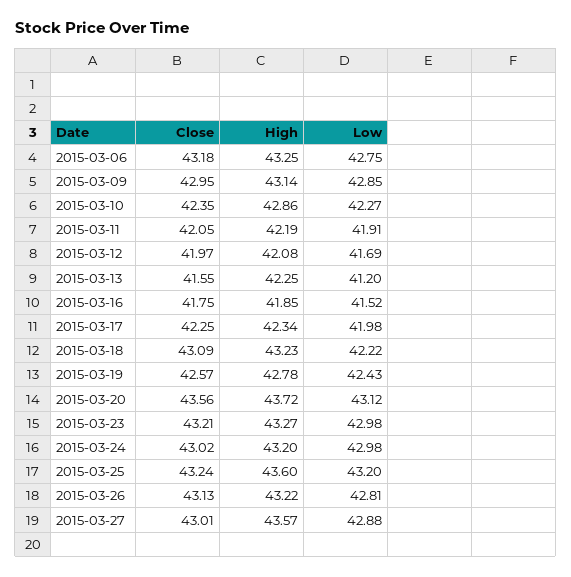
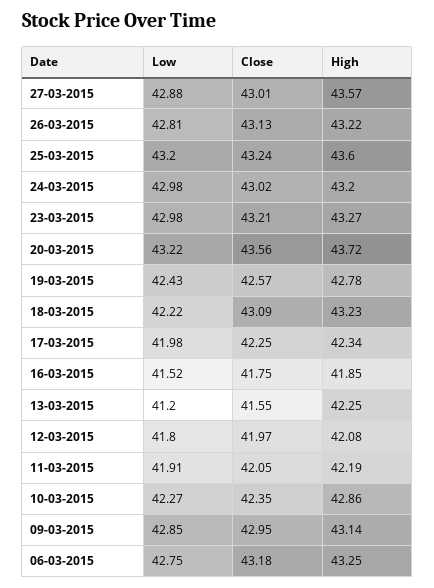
  {
    "Close": {
      "2015-03-06": 43.18,
      "2015-03-09": 42.95,
      "2015-03-10": 42.35,
      "2015-03-11": 42.05,
      "2015-03-12": 41.97,
      "2015-03-13": 41.55,
      "2015-03-16": 41.75,
      "2015-03-17": 42.25,
      "2015-03-18": 43.09,
      "2015-03-19": 42.57,
      "2015-03-20": 43.56,
      "2015-03-23": 43.21,
      "2015-03-24": 43.02,
      "2015-03-25": 43.24,
      "2015-03-26": 43.13,
      "2015-03-27": 43.01
    },
    "High": {
      "2015-03-06": 43.25,
      "2015-03-09": 43.14,
      "2015-03-10": 42.86,
      "2015-03-11": 42.19,
      "2015-03-12": 42.08,
      "2015-03-13": 42.25,
      "2015-03-16": 41.85,
      "2015-03-17": 42.34,
      "2015-03-18": 43.23,
      "2015-03-19": 42.78,
      "2015-03-20": 43.72,
      "2015-03-23": 43.27,
      "2015-03-24": 43.2,
      "2015-03-25": 43.6,
      "2015-03-26": 43.22,
      "2015-03-27": 43.57
    },
    "Low": {
      "2015-03-06": 42.75,
      "2015-03-09": 42.85,
      "2015-03-10": 42.27,
      "2015-03-11": 41.91,
-     "2015-03-12": 41.69,
+     "2015-03-12": 41.8,
      "2015-03-13": 41.2,
      "2015-03-16": 41.52,
      "2015-03-17": 41.98,
      "2015-03-18": 42.22,
      "2015-03-19": 42.43,
-     "2015-03-20": 43.12,
+     "2015-03-20": 43.22,
      "2015-03-23": 42.98,
      "2015-03-24": 42.98,
      "2015-03-25": 43.2,
      "2015-03-26": 42.81,
      "2015-03-27": 42.88
    }
  }

